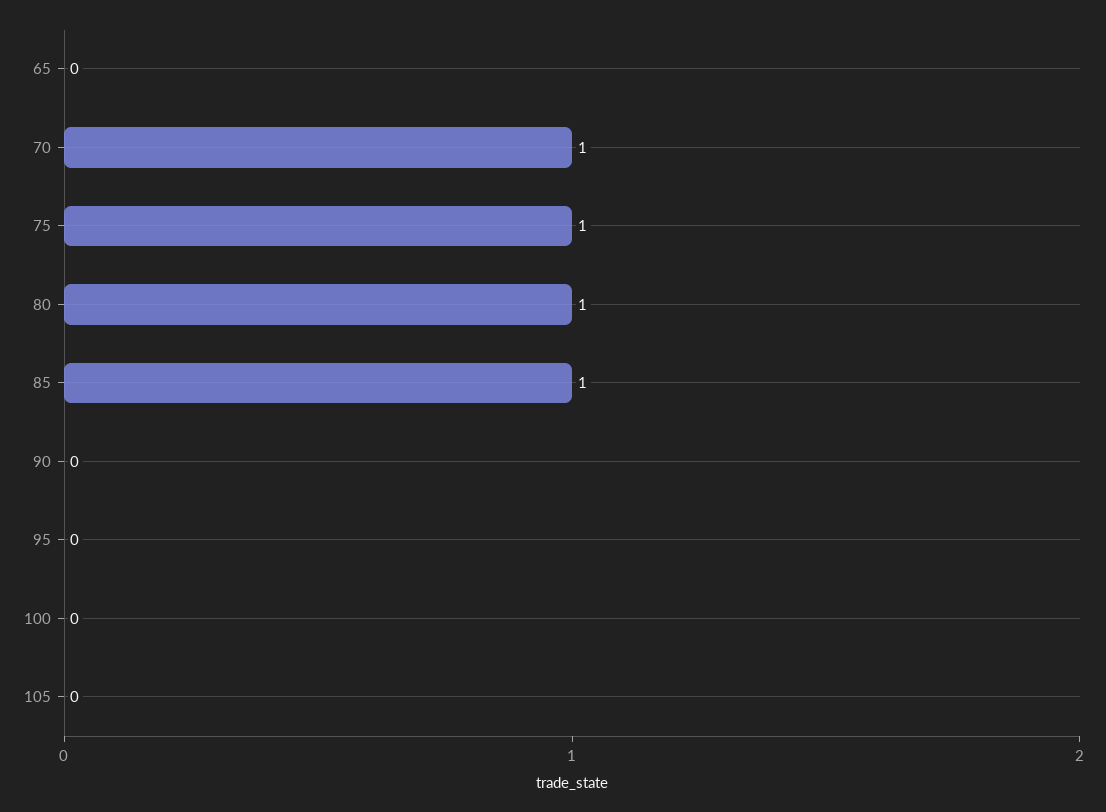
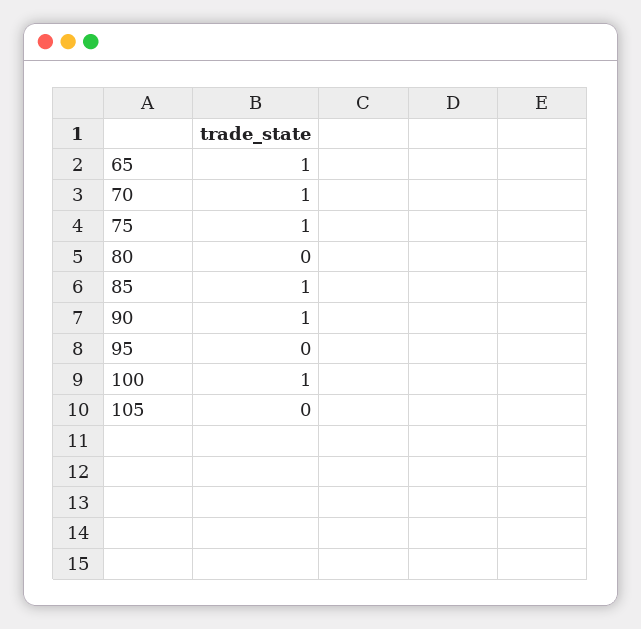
  {
-   "65": 0,
+   "65": 1,
    "70": 1,
    "75": 1,
-   "80": 1,
+   "80": 0,
    "85": 1,
-   "90": 0,
+   "90": 1,
    "95": 0,
-   "100": 0,
+   "100": 1,
    "105": 0
  }

